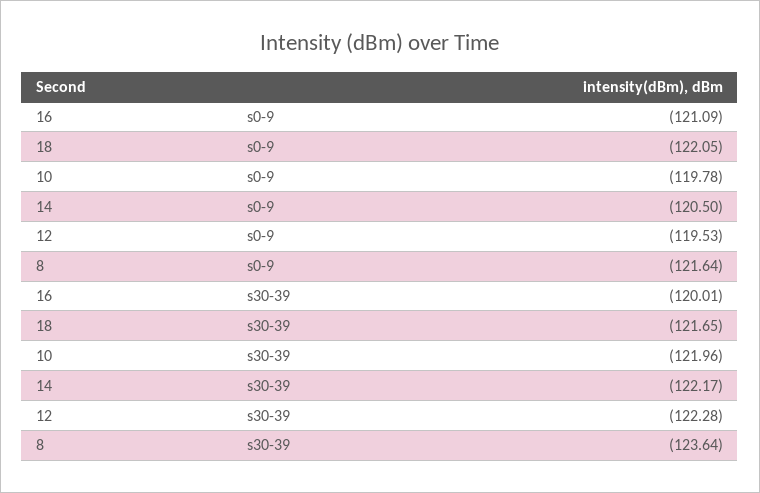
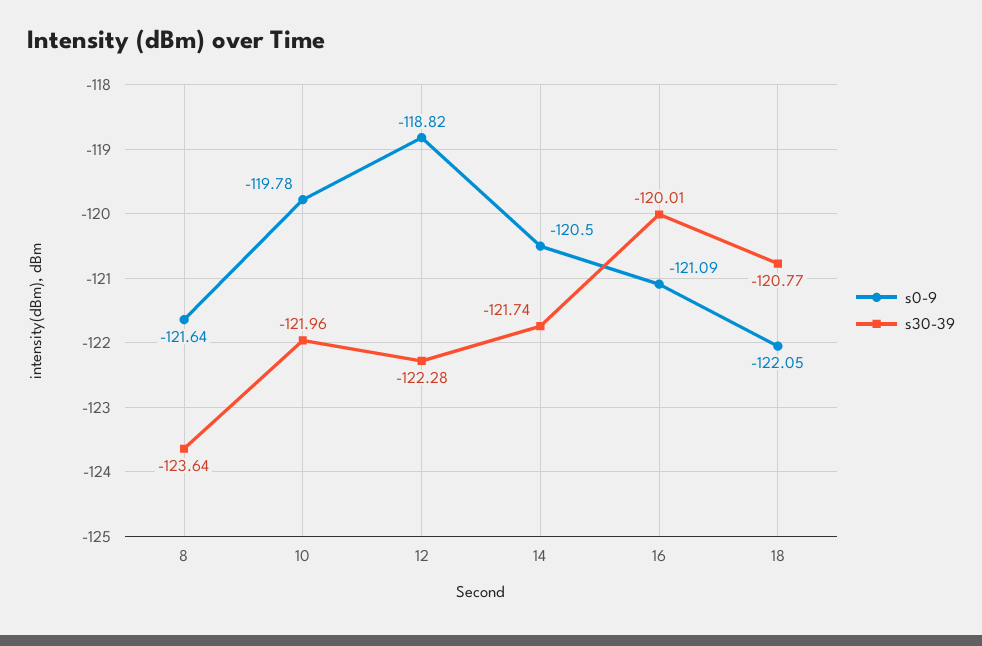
  {
    "s0-9": {
      "16": -121.09,
      "18": -122.05,
      "10": -119.78,
      "14": -120.5,
-     "12": -119.53,
+     "12": -118.82,
      "8": -121.64
    },
    "s30-39": {
      "16": -120.01,
-     "18": -121.65,
+     "18": -120.77,
      "10": -121.96,
-     "14": -122.17,
+     "14": -121.74,
      "12": -122.28,
      "8": -123.64
    }
  }

